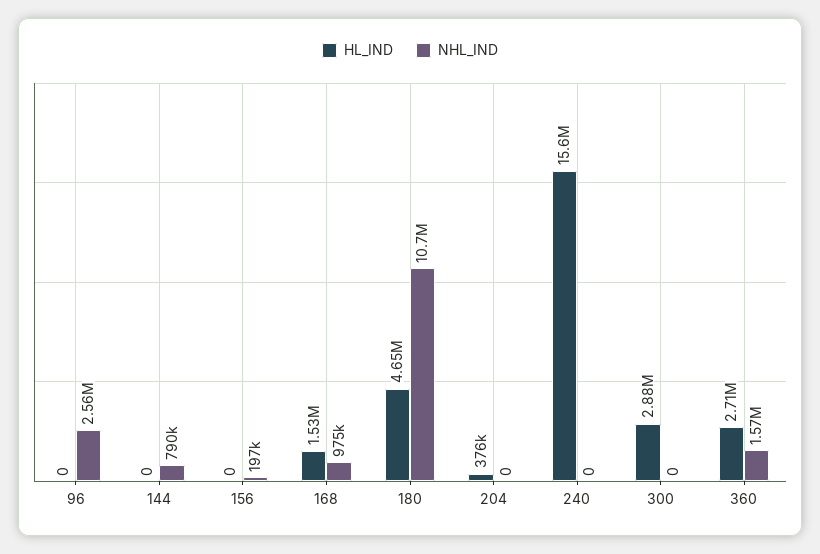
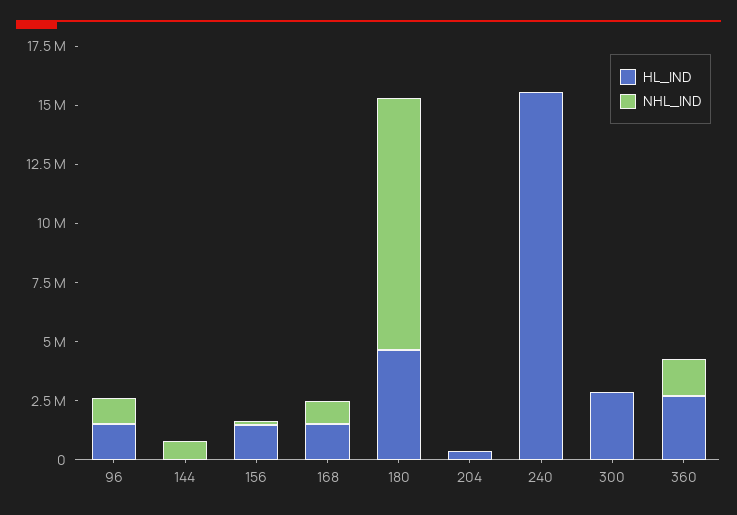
  {
    "HL_IND": {
-     "96": 0,
+     "96": 1500000,
      "144": 0,
-     "156": 0,
+     "156": 1500000,
      "168": 1530000,
      "180": 4650000,
      "204": 376000,
      "240": 15600000,
      "300": 2880000,
      "360": 2710000
    },
    "NHL_IND": {
-     "96": 2560000,
+     "96": 1000000,
      "144": 790000,
      "156": 197000,
      "168": 975000,
      "180": 10700000,
      "204": 0,
      "240": 0,
      "300": 0,
      "360": 1570000
    }
  }

